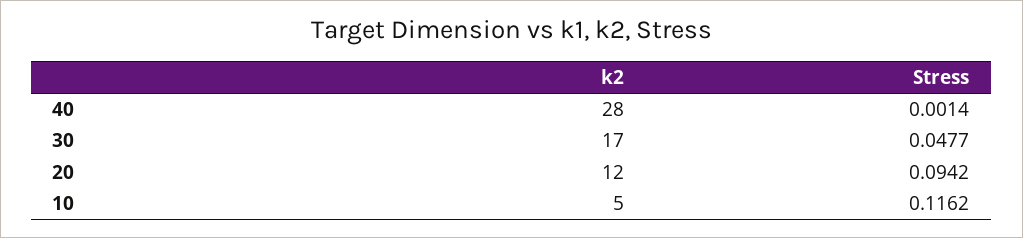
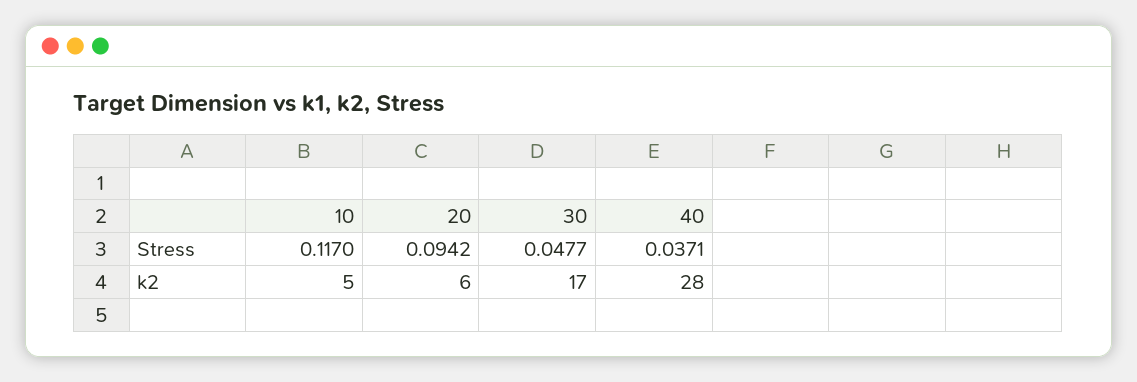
  {
    "k2": {
      "40": 28,
      "30": 17,
-     "20": 12,
+     "20": 6,
      "10": 5
    },
    "Stress": {
-     "40": 0.0014,
+     "40": 0.0371,
      "30": 0.0477,
      "20": 0.0942,
-     "10": 0.1162
+     "10": 0.117
    }
  }

